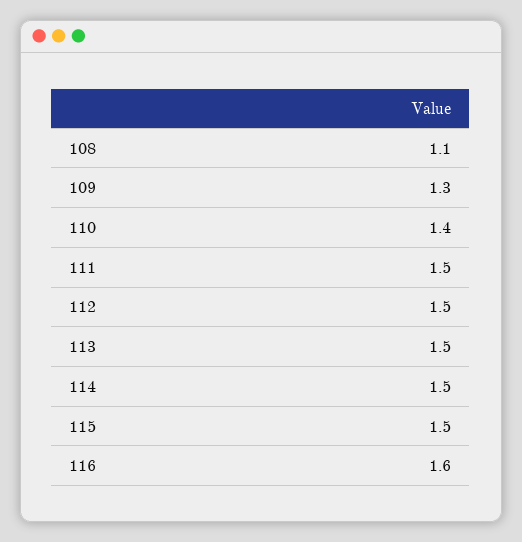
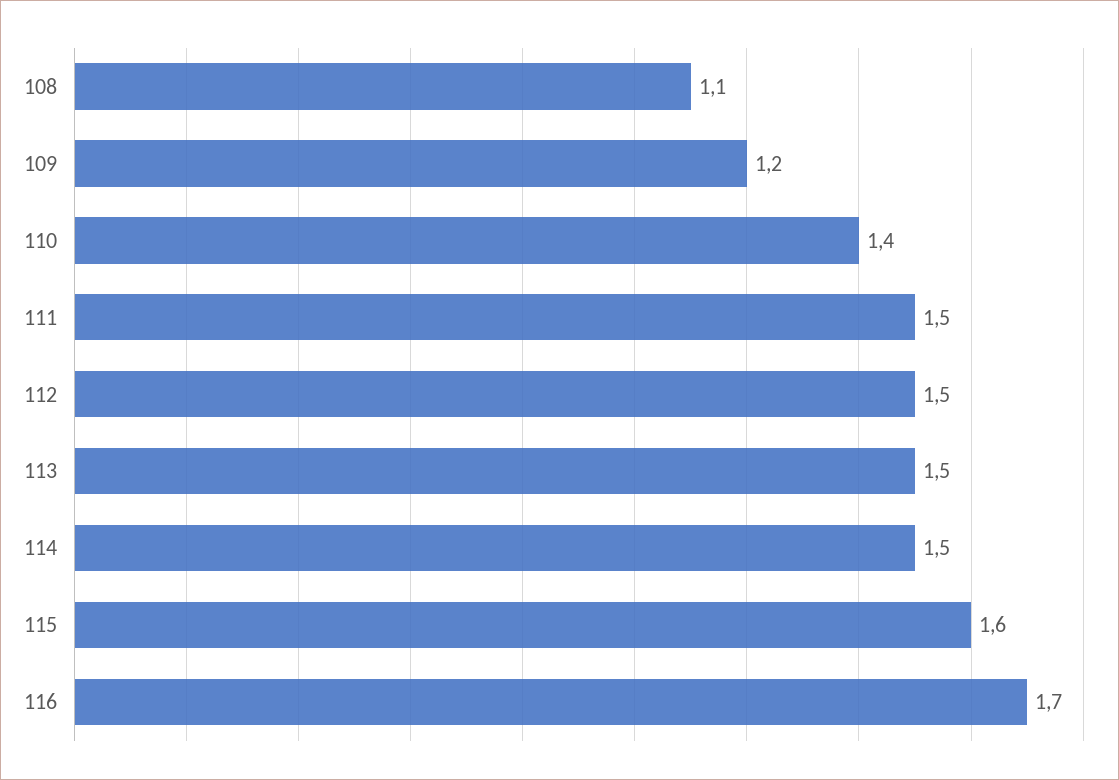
  {
    "108": 1.1,
-   "109": 1.3,
+   "109": 1.2,
    "110": 1.4,
    "111": 1.5,
    "112": 1.5,
    "113": 1.5,
    "114": 1.5,
-   "115": 1.5,
+   "115": 1.6,
-   "116": 1.6
+   "116": 1.7
  }

